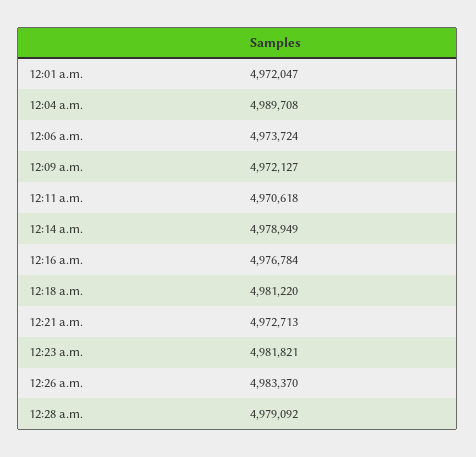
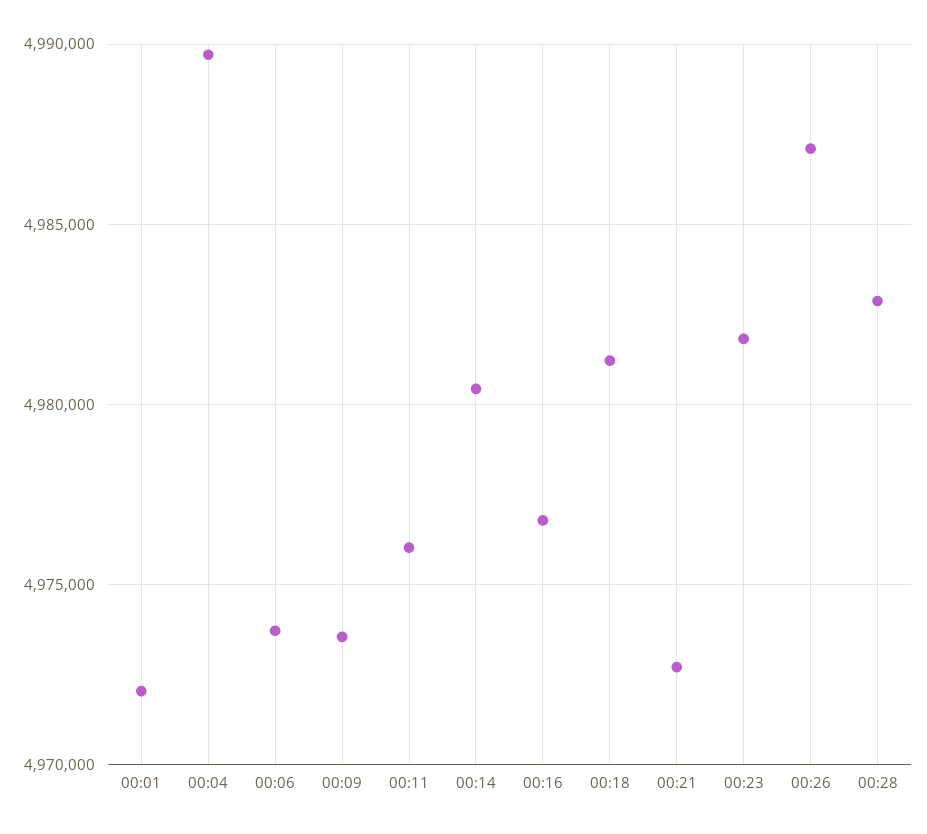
  {
    "12:01 a.m.": 4972047,
    "12:04 a.m.": 4989708,
    "12:06 a.m.": 4973724,
-   "12:09 a.m.": 4972127,
+   "12:09 a.m.": 4973500,
-   "12:11 a.m.": 4970618,
+   "12:11 a.m.": 4976000,
-   "12:14 a.m.": 4978949,
+   "12:14 a.m.": 4980500,
    "12:16 a.m.": 4976784,
    "12:18 a.m.": 4981220,
    "12:21 a.m.": 4972713,
    "12:23 a.m.": 4981821,
-   "12:26 a.m.": 4983370,
+   "12:26 a.m.": 4987000,
-   "12:28 a.m.": 4979092
+   "12:28 a.m.": 4983000
  }

